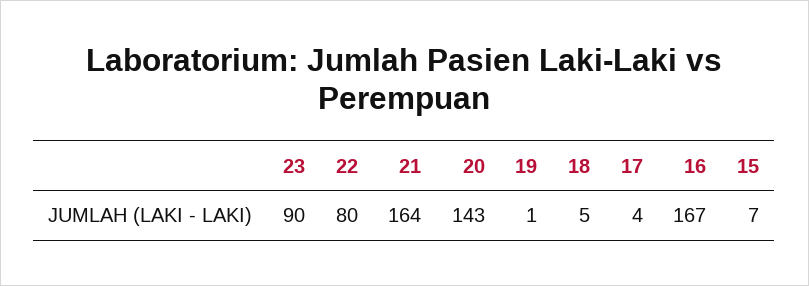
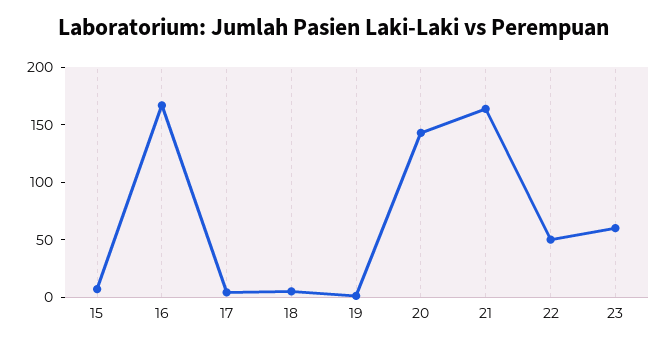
  {
-   "23": 90,
+   "23": 60,
-   "22": 80,
+   "22": 50,
    "21": 164,
    "20": 143,
    "19": 1,
    "18": 5,
    "17": 4,
    "16": 167,
    "15": 7
  }

